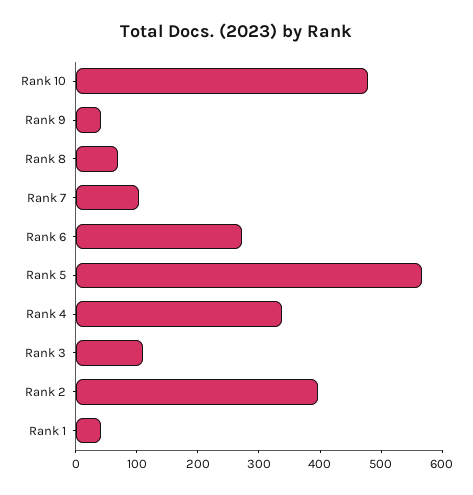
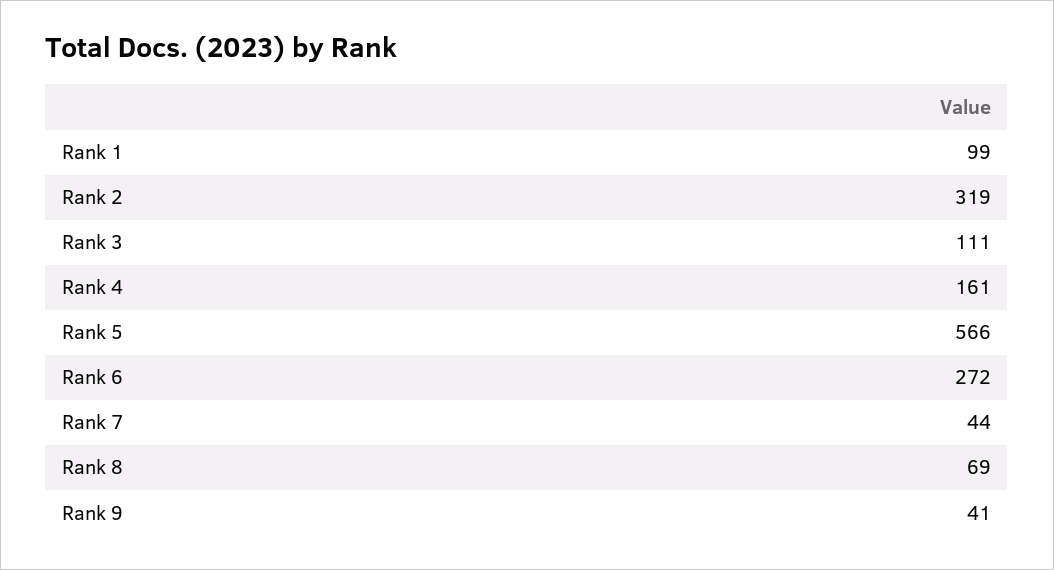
  {
-   "Rank 10": 480,
    "Rank 9": 41,
    "Rank 8": 69,
-   "Rank 7": 100,
+   "Rank 7": 44,
    "Rank 6": 272,
    "Rank 5": 566,
-   "Rank 4": 340,
+   "Rank 4": 161,
    "Rank 3": 111,
-   "Rank 2": 400,
+   "Rank 2": 319,
-   "Rank 1": 40
+   "Rank 1": 99
  }

